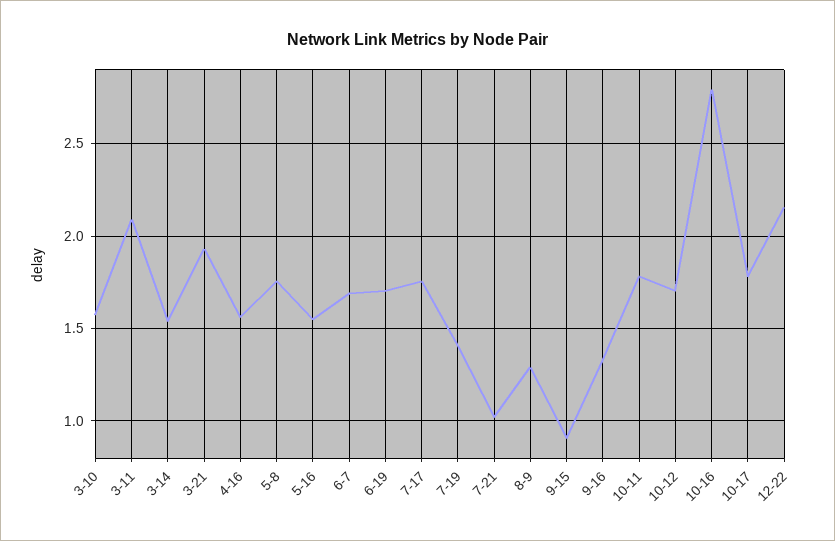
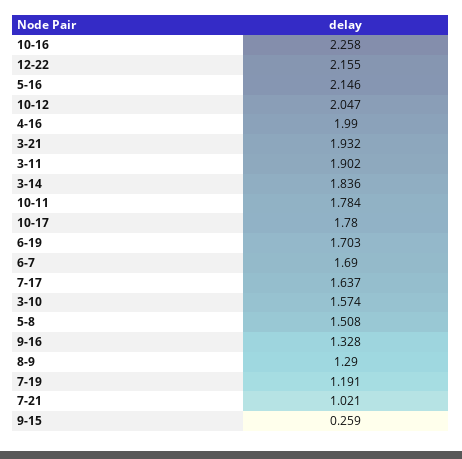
  {
    "3-10": 1.574,
-   "3-11": 2.1,
+   "3-11": 1.902,
-   "3-14": 1.55,
+   "3-14": 1.836,
    "3-21": 1.932,
-   "4-16": 1.55,
+   "4-16": 1.99,
-   "5-8": 1.75,
+   "5-8": 1.508,
-   "5-16": 1.55,
+   "5-16": 2.146,
    "6-7": 1.69,
    "6-19": 1.703,
-   "7-17": 1.75,
+   "7-17": 1.637,
-   "7-19": 1.4,
+   "7-19": 1.191,
    "7-21": 1.021,
    "8-9": 1.29,
-   "9-15": 0.9,
+   "9-15": 0.259,
    "9-16": 1.328,
    "10-11": 1.784,
-   "10-12": 1.7,
+   "10-12": 2.047,
-   "10-16": 2.8,
+   "10-16": 2.258,
    "10-17": 1.78,
    "12-22": 2.155
  }

